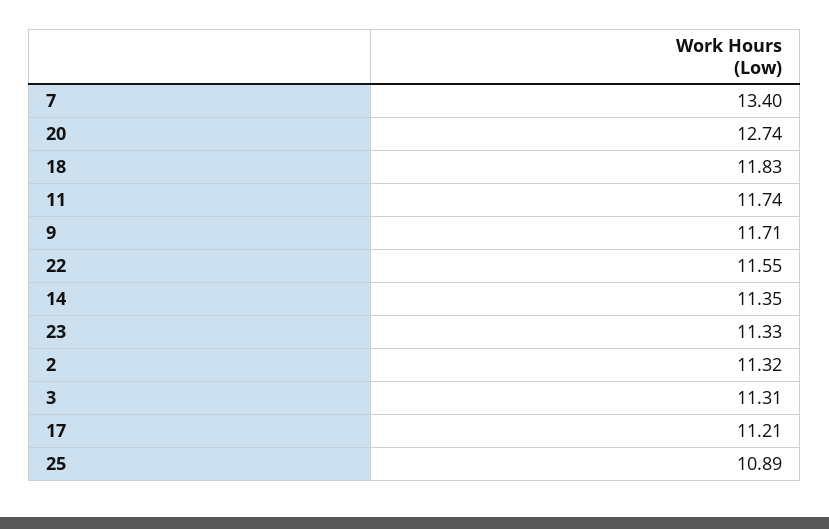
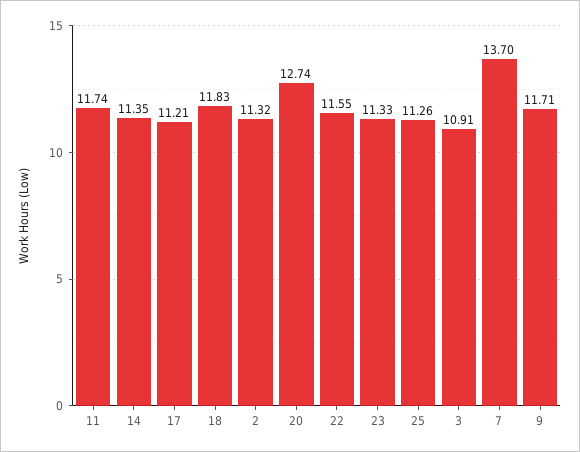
  {
-   "7": 13.4,
+   "7": 13.7,
    "20": 12.74,
    "18": 11.83,
    "11": 11.74,
    "9": 11.71,
    "22": 11.55,
    "14": 11.35,
    "23": 11.33,
    "2": 11.32,
-   "3": 11.31,
+   "3": 10.91,
    "17": 11.21,
-   "25": 10.89
+   "25": 11.26
  }

